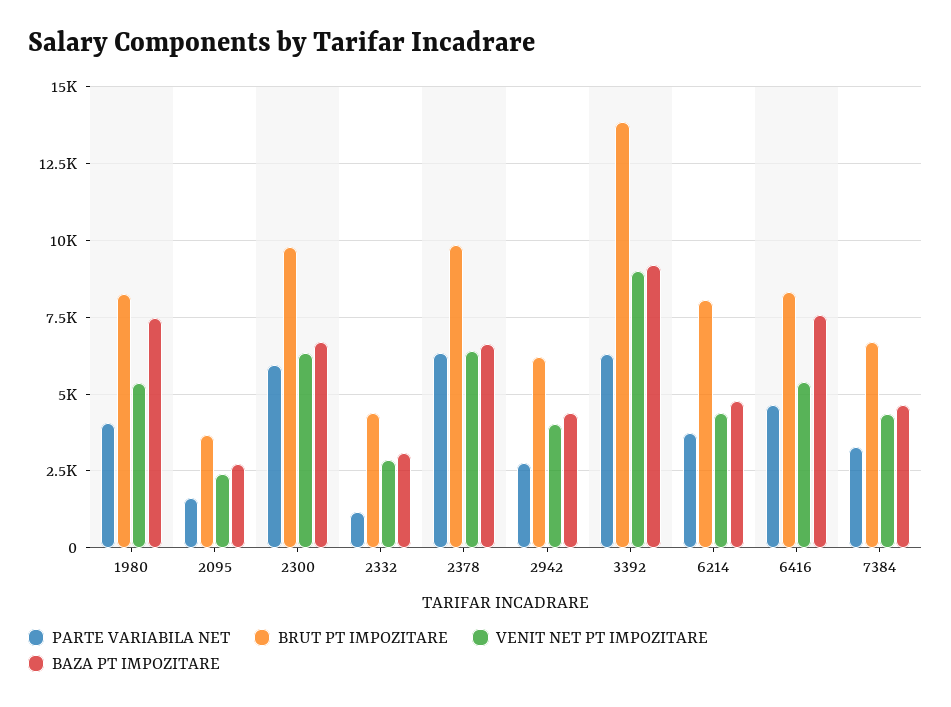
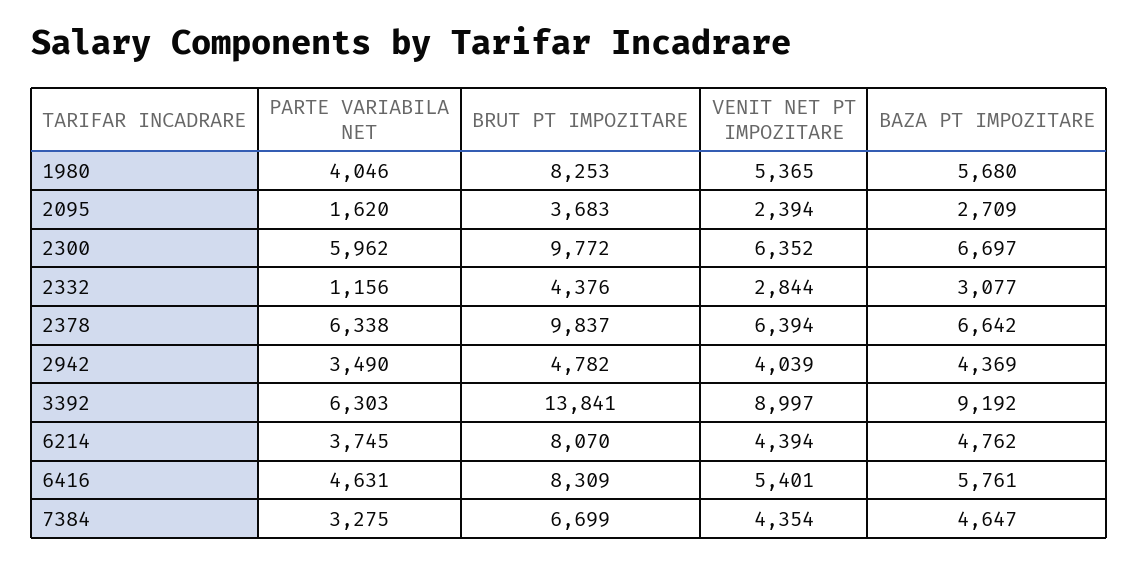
  {
    "PARTE VARIABILA NET": {
      "1980": 4046,
      "2095": 1620,
      "2300": 5962,
      "2332": 1156,
      "2378": 6338,
-     "2942": 2750,
+     "2942": 3490,
      "3392": 6303,
      "6214": 3745,
      "6416": 4631,
      "7384": 3275
    },
    "BRUT PT IMPOZITARE": {
      "1980": 8253,
      "2095": 3683,
      "2300": 9772,
      "2332": 4376,
      "2378": 9837,
-     "2942": 6250,
+     "2942": 4782,
      "3392": 13841,
      "6214": 8070,
      "6416": 8309,
      "7384": 6699
    },
    "VENIT NET PT IMPOZITARE": {
      "1980": 5365,
      "2095": 2394,
      "2300": 6352,
      "2332": 2844,
      "2378": 6394,
      "2942": 4039,
      "3392": 8997,
      "6214": 4394,
      "6416": 5401,
      "7384": 4354
    },
    "BAZA PT IMPOZITARE": {
-     "1980": 7500,
+     "1980": 5680,
      "2095": 2709,
      "2300": 6697,
      "2332": 3077,
      "2378": 6642,
      "2942": 4369,
      "3392": 9192,
      "6214": 4762,
-     "6416": 7500,
+     "6416": 5761,
      "7384": 4647
    }
  }

